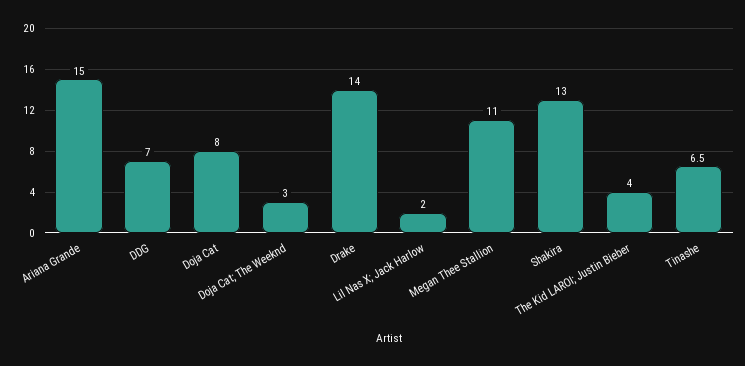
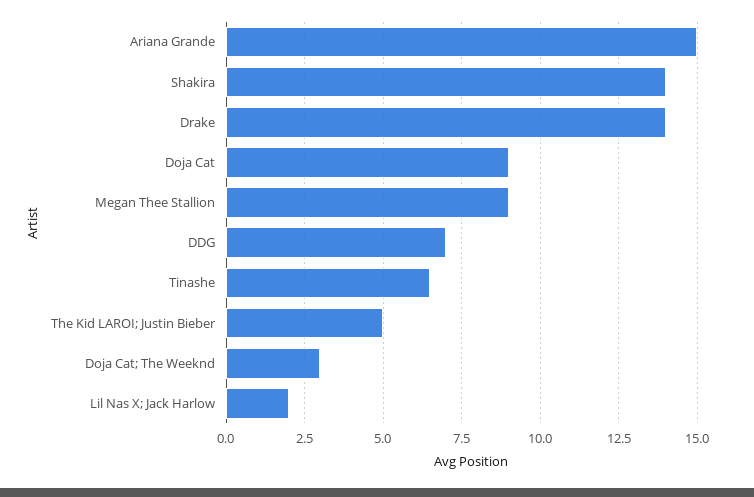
  {
    "Ariana Grande": 15,
    "DDG": 7,
-   "Doja Cat": 8,
+   "Doja Cat": 9,
    "Doja Cat; The Weeknd": 3,
    "Drake": 14,
    "Lil Nas X; Jack Harlow": 2,
-   "Megan Thee Stallion": 11,
+   "Megan Thee Stallion": 9,
-   "Shakira": 13,
+   "Shakira": 14,
-   "The Kid LAROI; Justin Bieber": 4,
+   "The Kid LAROI; Justin Bieber": 5,
    "Tinashe": 6.5
  }

